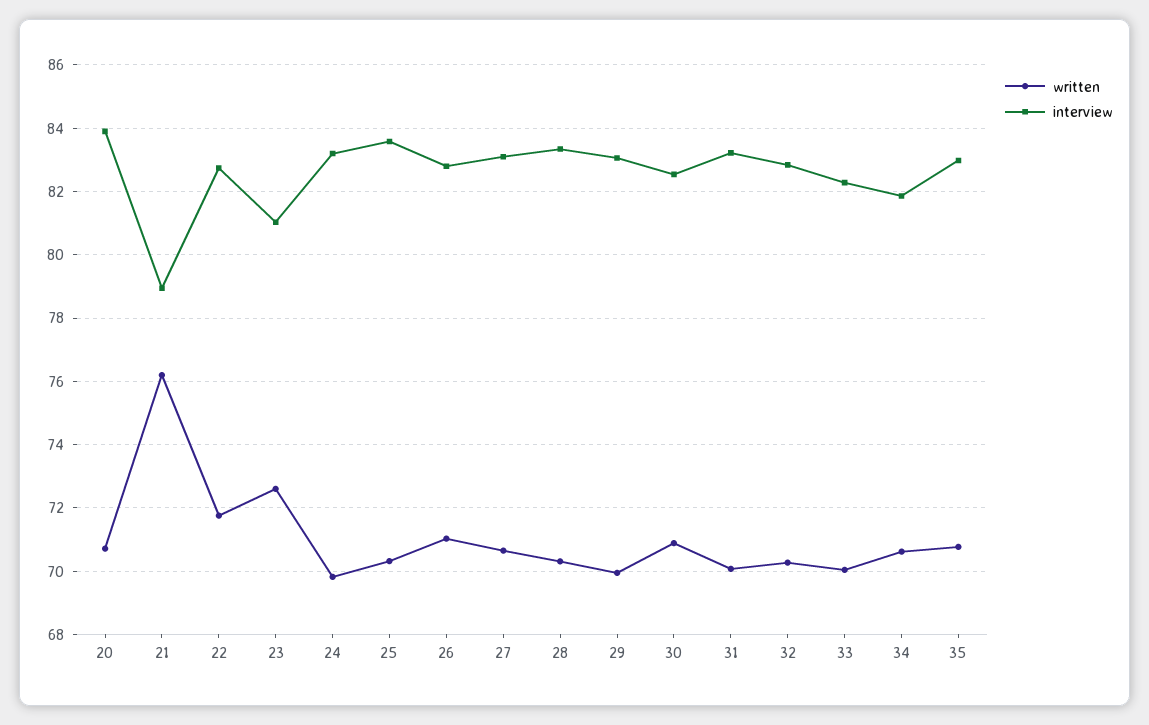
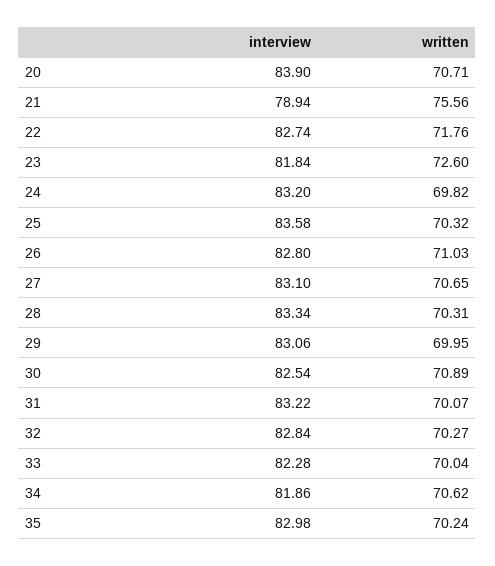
  {
    "written": {
      "20": 70.71,
-     "21": 76.2,
+     "21": 75.56,
      "22": 71.76,
      "23": 72.6,
      "24": 69.82,
      "25": 70.32,
      "26": 71.03,
      "27": 70.65,
      "28": 70.31,
      "29": 69.95,
      "30": 70.89,
      "31": 70.07,
      "32": 70.27,
      "33": 70.04,
      "34": 70.62,
-     "35": 70.8
+     "35": 70.24
    },
    "interview": {
      "20": 83.9,
      "21": 78.94,
      "22": 82.74,
-     "23": 81,
+     "23": 81.84,
      "24": 83.2,
      "25": 83.58,
      "26": 82.8,
      "27": 83.1,
      "28": 83.34,
      "29": 83.06,
      "30": 82.54,
      "31": 83.22,
      "32": 82.84,
      "33": 82.28,
      "34": 81.86,
      "35": 82.98
    }
  }

